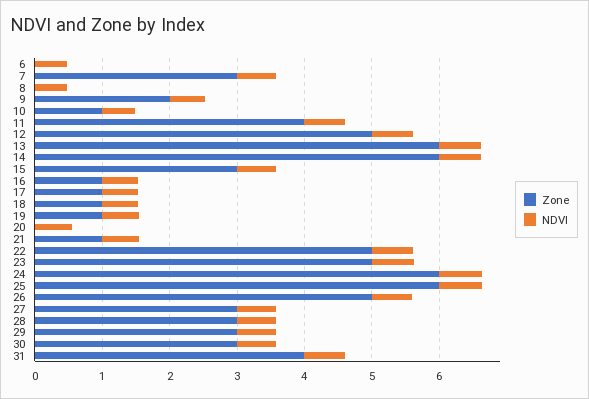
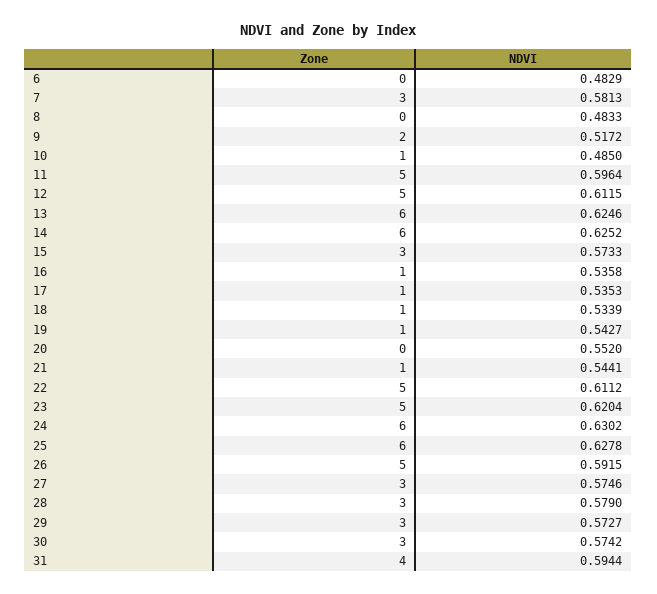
  {
    "Zone": {
      "6": 0,
      "7": 3,
      "8": 0,
      "9": 2,
      "10": 1,
-     "11": 4,
+     "11": 5,
      "12": 5,
      "13": 6,
      "14": 6,
      "15": 3,
      "16": 1,
      "17": 1,
      "18": 1,
      "19": 1,
      "20": 0,
      "21": 1,
      "22": 5,
      "23": 5,
      "24": 6,
      "25": 6,
      "26": 5,
      "27": 3,
      "28": 3,
      "29": 3,
      "30": 3,
      "31": 4
    },
    "NDVI": {
      "6": 0.4829,
      "7": 0.5813,
      "8": 0.4833,
      "9": 0.5172,
      "10": 0.485,
      "11": 0.5964,
      "12": 0.6115,
      "13": 0.6246,
      "14": 0.6252,
      "15": 0.5733,
      "16": 0.5358,
      "17": 0.5353,
      "18": 0.5339,
      "19": 0.5427,
      "20": 0.552,
      "21": 0.5441,
      "22": 0.6112,
      "23": 0.6204,
      "24": 0.6302,
      "25": 0.6278,
      "26": 0.5915,
      "27": 0.5746,
      "28": 0.579,
      "29": 0.5727,
      "30": 0.5742,
      "31": 0.5944
    }
  }

